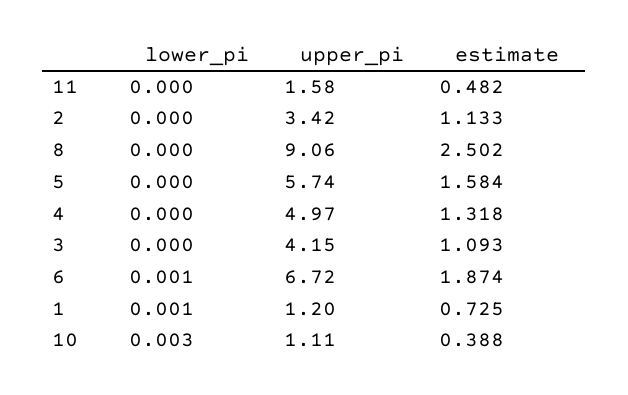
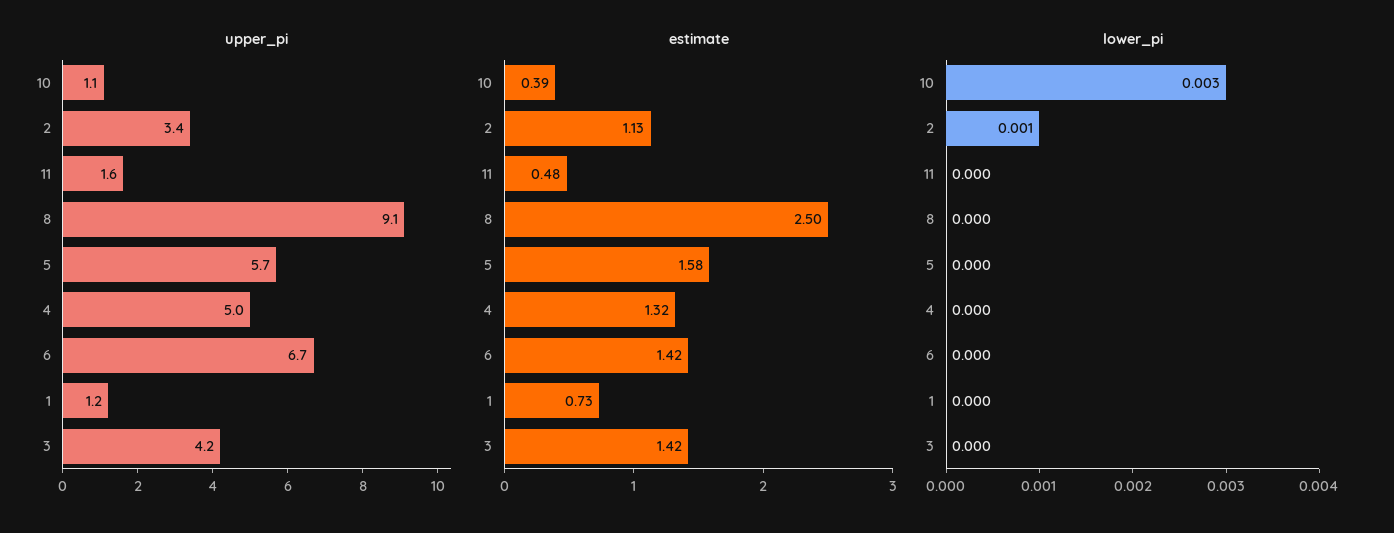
  {
    "lower_pi": {
      "11": 0,
-     "2": 0,
+     "2": 0.001,
      "8": 0,
      "5": 0,
      "4": 0,
      "3": 0,
-     "6": 0.001,
+     "6": 0,
-     "1": 0.001,
+     "1": 0,
      "10": 0.003
    },
    "upper_pi": {
      "11": 1.58,
      "2": 3.42,
      "8": 9.06,
      "5": 5.74,
      "4": 4.97,
      "3": 4.15,
      "6": 6.72,
      "1": 1.2,
      "10": 1.11
    },
    "estimate": {
      "11": 0.482,
      "2": 1.133,
      "8": 2.502,
      "5": 1.584,
      "4": 1.318,
-     "3": 1.093,
+     "3": 1.42,
-     "6": 1.874,
+     "6": 1.42,
      "1": 0.725,
      "10": 0.388
    }
  }

